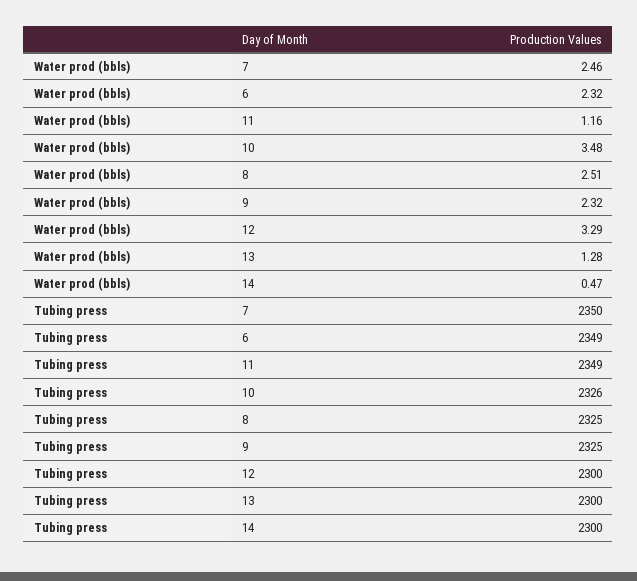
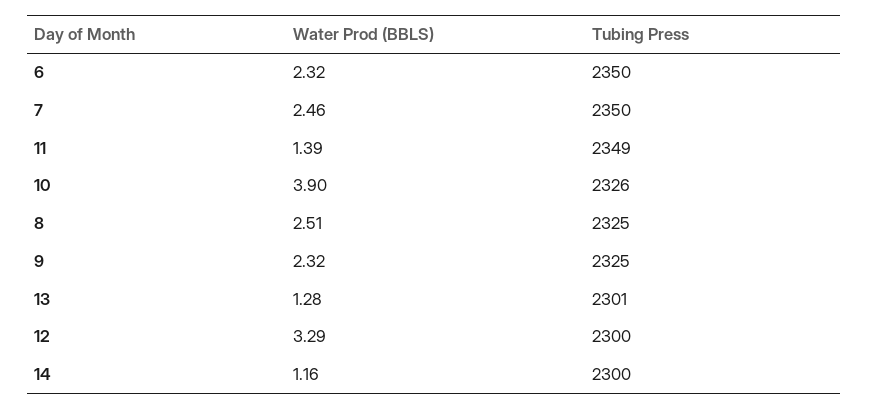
  {
    "Water prod (bbls)": {
      "7": 2.46,
      "6": 2.32,
-     "11": 1.16,
+     "11": 1.39,
-     "10": 3.48,
+     "10": 3.9,
      "8": 2.51,
      "9": 2.32,
      "12": 3.29,
      "13": 1.28,
-     "14": 0.47
+     "14": 1.16
    },
    "Tubing press": {
      "7": 2350,
-     "6": 2349,
+     "6": 2350,
      "11": 2349,
      "10": 2326,
      "8": 2325,
      "9": 2325,
      "12": 2300,
-     "13": 2300,
+     "13": 2301,
      "14": 2300
    }
  }

